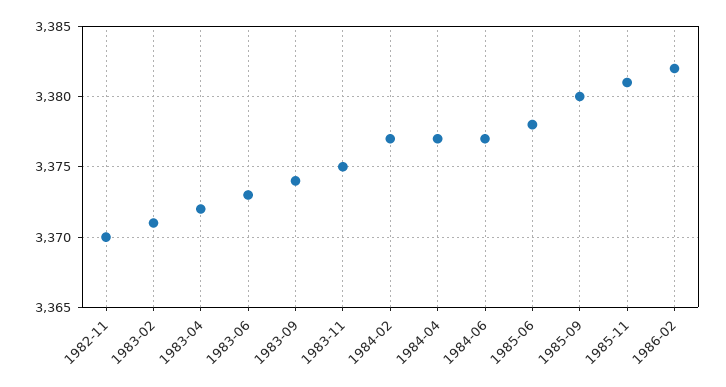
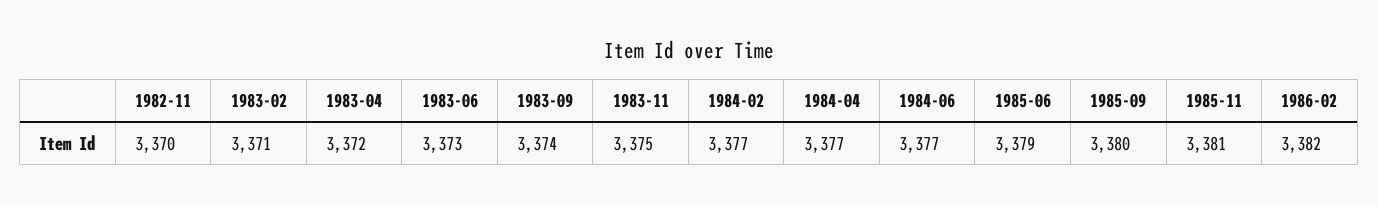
  {
    "1982-11": 3370,
    "1983-02": 3371,
    "1983-04": 3372,
    "1983-06": 3373,
    "1983-09": 3374,
    "1983-11": 3375,
    "1984-02": 3377,
    "1984-04": 3377,
    "1984-06": 3377,
-   "1985-06": 3378,
+   "1985-06": 3379,
    "1985-09": 3380,
    "1985-11": 3381,
    "1986-02": 3382
  }

